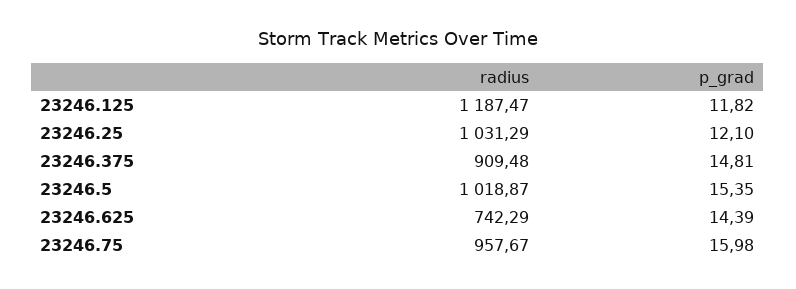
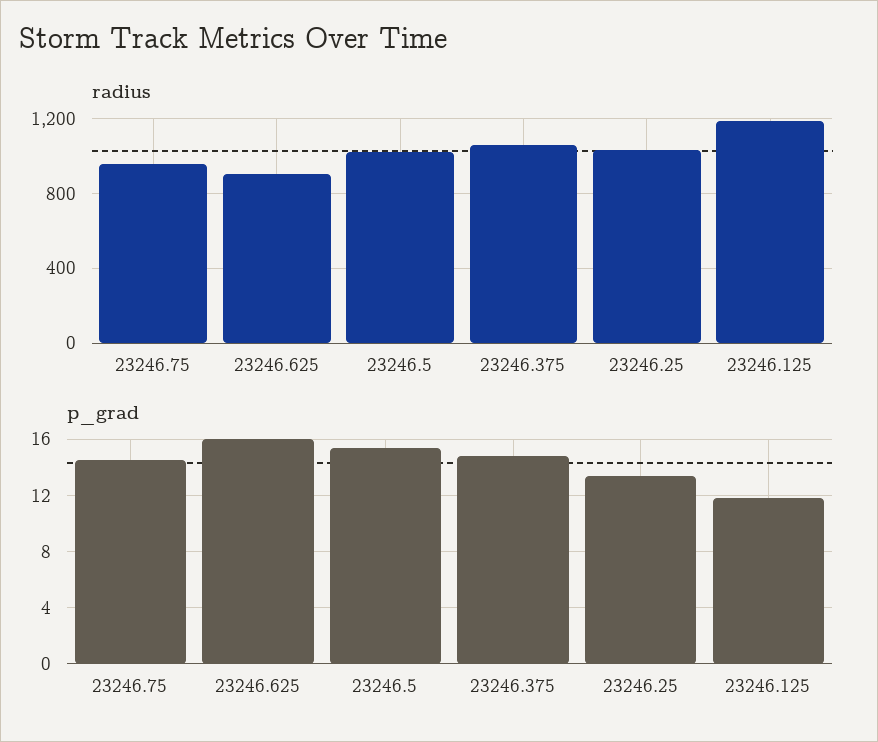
  {
    "radius": {
      "23246.125": 1187.47,
      "23246.25": 1031.29,
-     "23246.375": 909.48,
+     "23246.375": 1050,
      "23246.5": 1018.87,
-     "23246.625": 742.29,
+     "23246.625": 900,
      "23246.75": 957.67
    },
    "p_grad": {
      "23246.125": 11.82,
-     "23246.25": 12.1,
+     "23246.25": 13.5,
      "23246.375": 14.81,
      "23246.5": 15.35,
-     "23246.625": 14.39,
+     "23246.625": 16,
-     "23246.75": 15.98
+     "23246.75": 14.5
    }
  }

